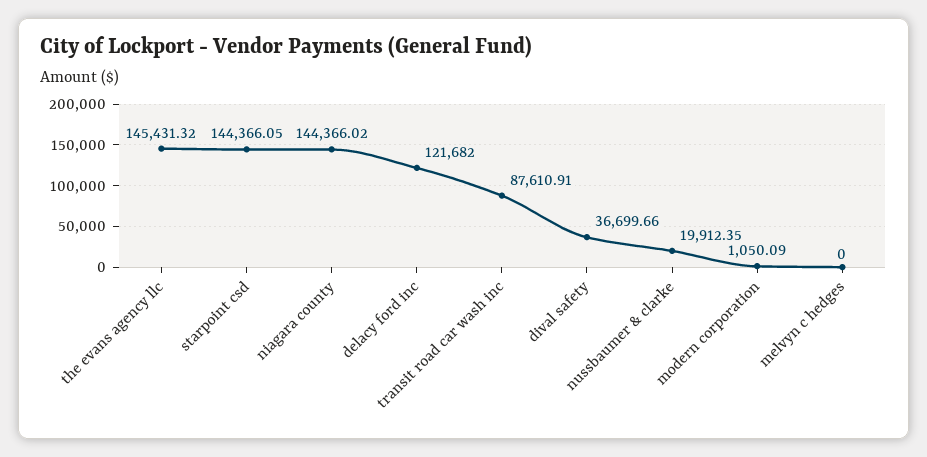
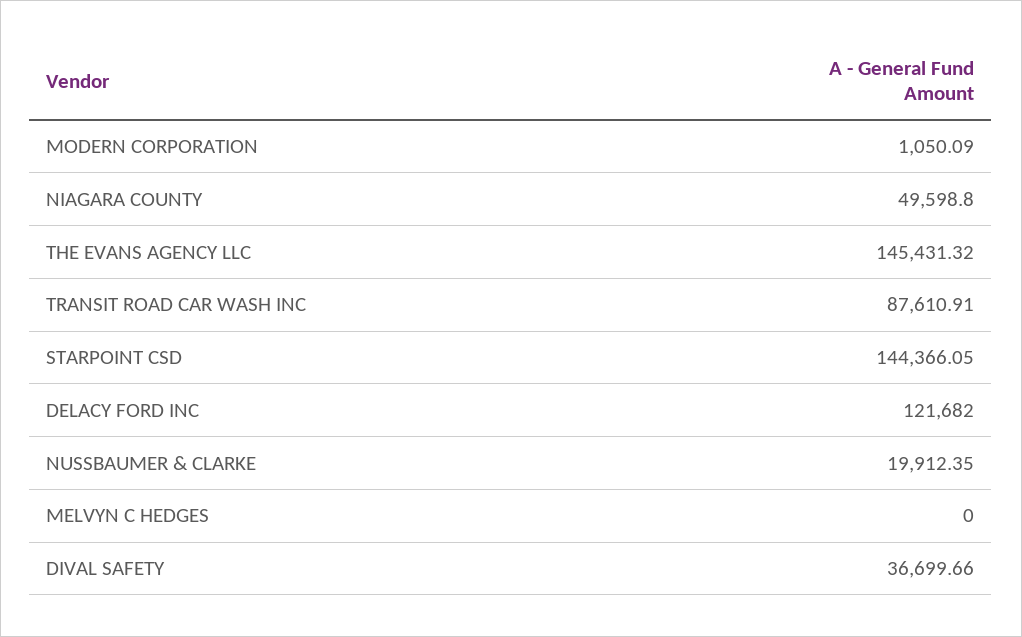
  {
    "the evans agency llc": 145431.32,
    "starpoint csd": 144366.05,
-   "niagara county": 144366.02,
+   "niagara county": 49598.8,
    "delacy ford inc": 121682,
    "transit road car wash inc": 87610.91,
    "dival safety": 36699.66,
    "nussbaumer & clarke": 19912.35,
    "modern corporation": 1050.09,
    "melvyn c hedges": 0
  }

